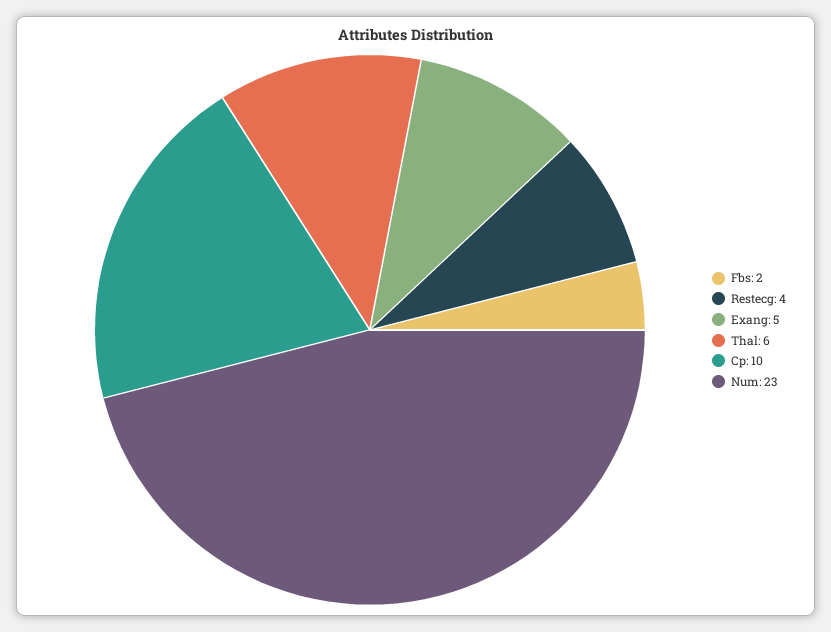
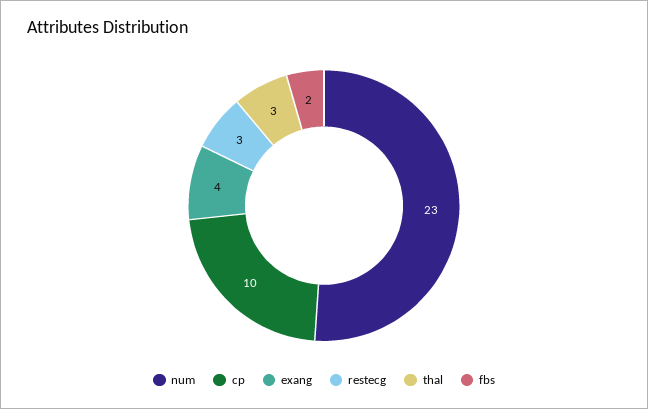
  {
    "Fbs": 2,
-   "Restecg": 4,
+   "Restecg": 3,
-   "Exang": 5,
+   "Exang": 4,
-   "Thal": 6,
+   "Thal": 3,
    "Cp": 10,
    "Num": 23
  }

